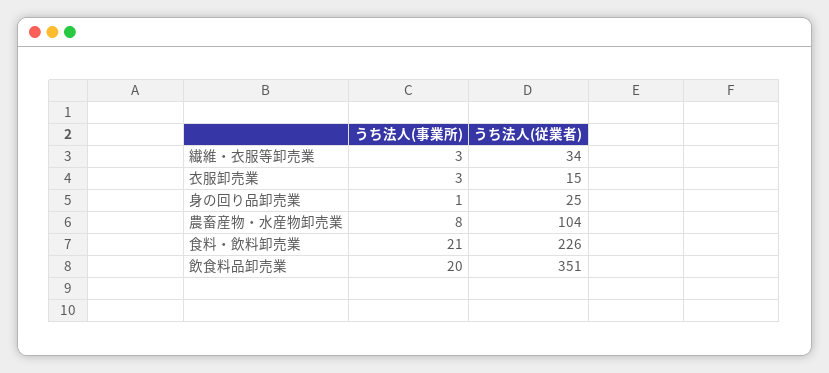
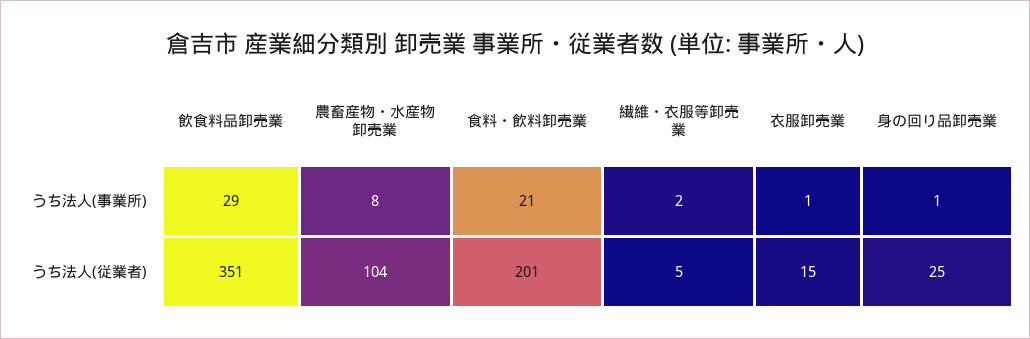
  {
    "うち法人(事業所)": {
-     "繊維・衣服等卸売業": 3,
+     "繊維・衣服等卸売業": 2,
-     "衣服卸売業": 3,
+     "衣服卸売業": 1,
      "身の回り品卸売業": 1,
      "農畜産物・水産物卸売業": 8,
      "食料・飲料卸売業": 21,
-     "飲食料品卸売業": 20
+     "飲食料品卸売業": 29
    },
    "うち法人(従業者)": {
-     "繊維・衣服等卸売業": 34,
+     "繊維・衣服等卸売業": 5,
      "衣服卸売業": 15,
      "身の回り品卸売業": 25,
      "農畜産物・水産物卸売業": 104,
-     "食料・飲料卸売業": 226,
+     "食料・飲料卸売業": 201,
      "飲食料品卸売業": 351
    }
  }

